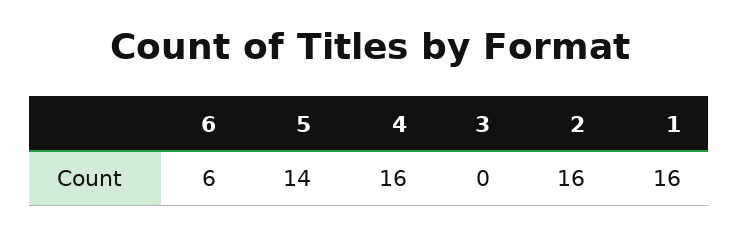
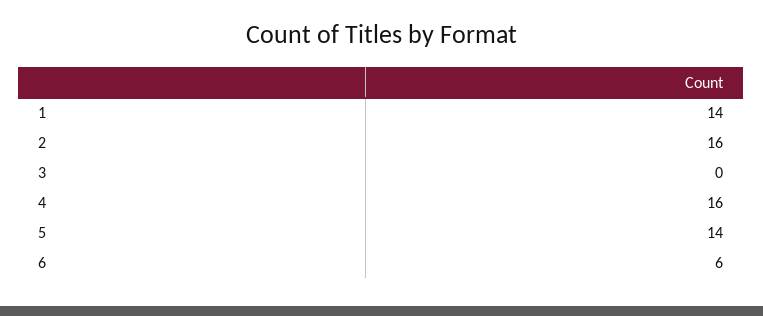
  {
    "6": 6,
    "5": 14,
    "4": 16,
    "3": 0,
    "2": 16,
-   "1": 16
+   "1": 14
  }

